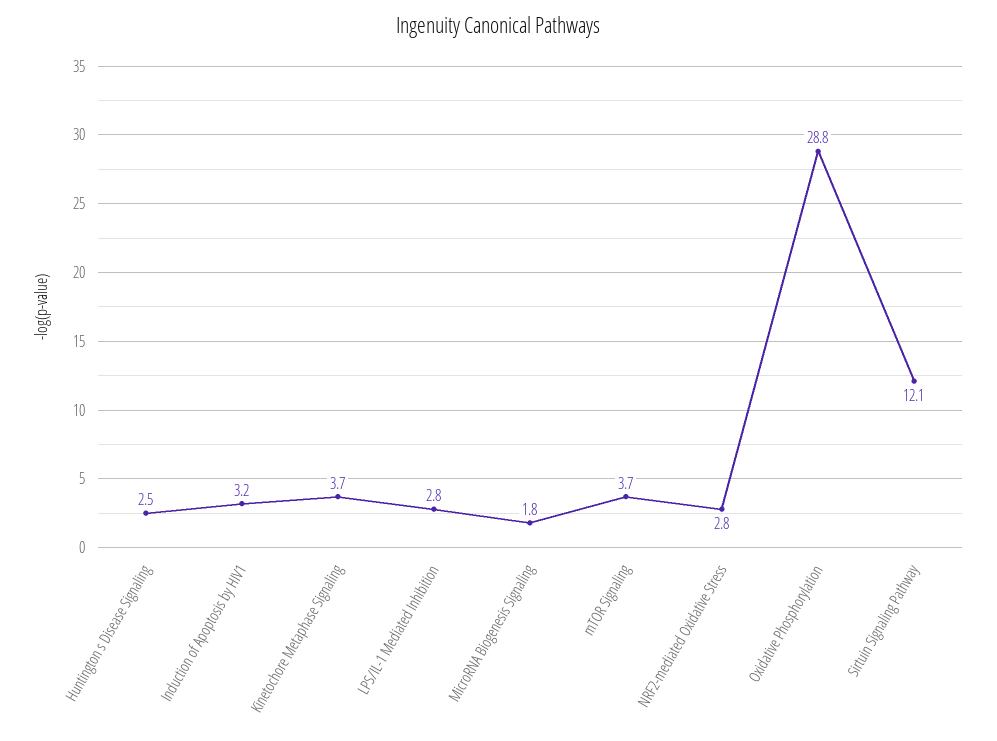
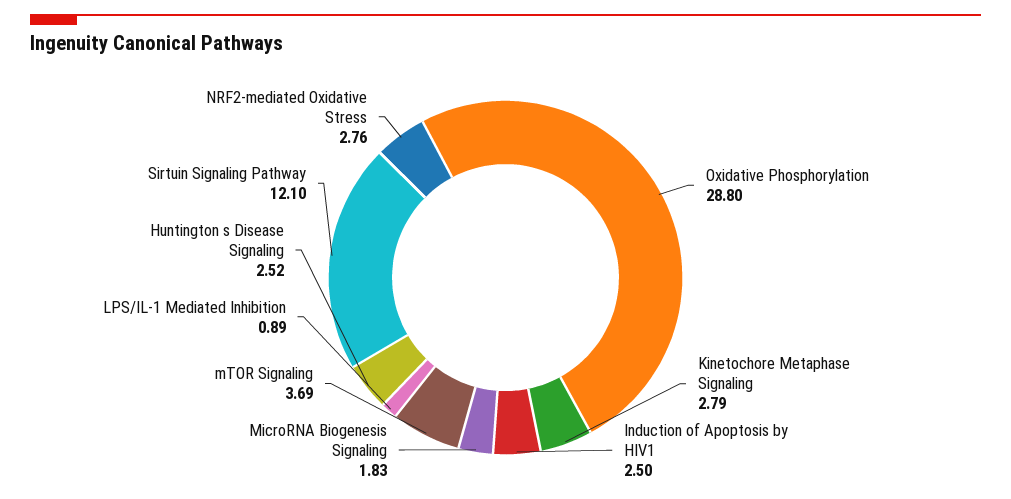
  {
    "Huntington s Disease Signaling": 2.52,
-   "Induction of Apoptosis by HIV1": 3.2,
+   "Induction of Apoptosis by HIV1": 2.5,
-   "Kinetochore Metaphase Signaling": 3.7,
+   "Kinetochore Metaphase Signaling": 2.79,
-   "LPS/IL-1 Mediated Inhibition": 2.8,
+   "LPS/IL-1 Mediated Inhibition": 0.89,
    "MicroRNA Biogenesis Signaling": 1.83,
    "mTOR Signaling": 3.69,
    "NRF2-mediated Oxidative Stress": 2.76,
    "Oxidative Phosphorylation": 28.8,
    "Sirtuin Signaling Pathway": 12.1
  }

